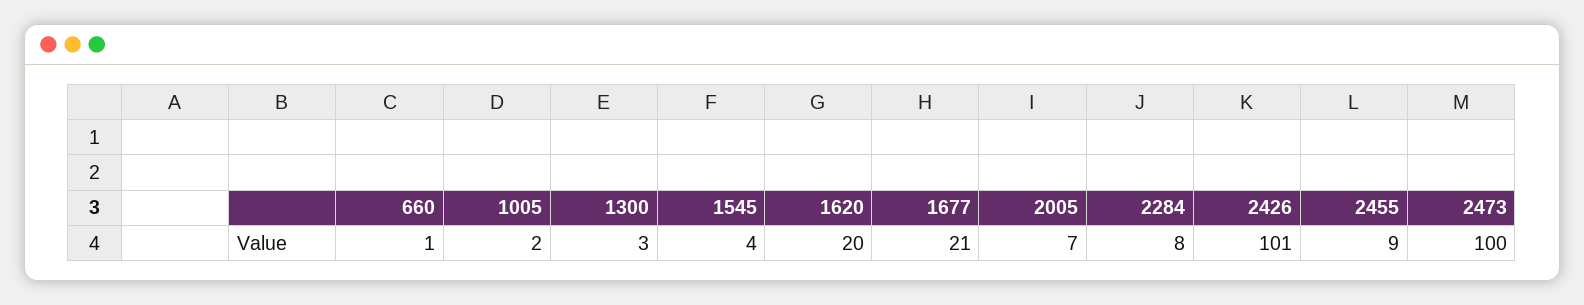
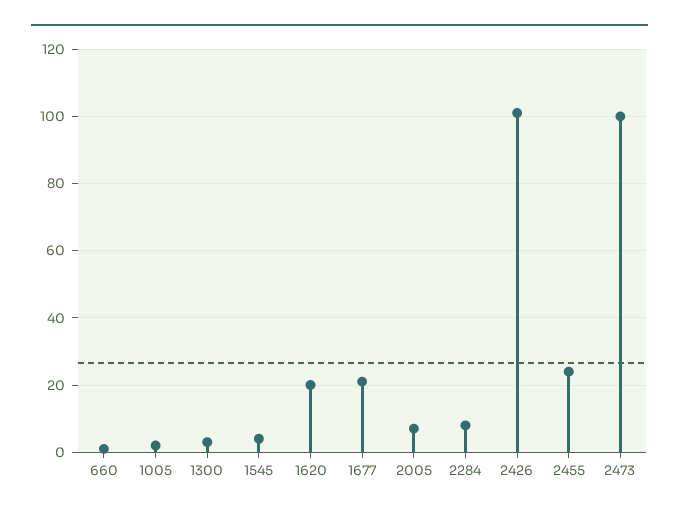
  {
    "660": 1,
    "1005": 2,
    "1300": 3,
    "1545": 4,
    "1620": 20,
    "1677": 21,
    "2005": 7,
    "2284": 8,
    "2426": 101,
-   "2455": 9,
+   "2455": 25,
    "2473": 100
  }

